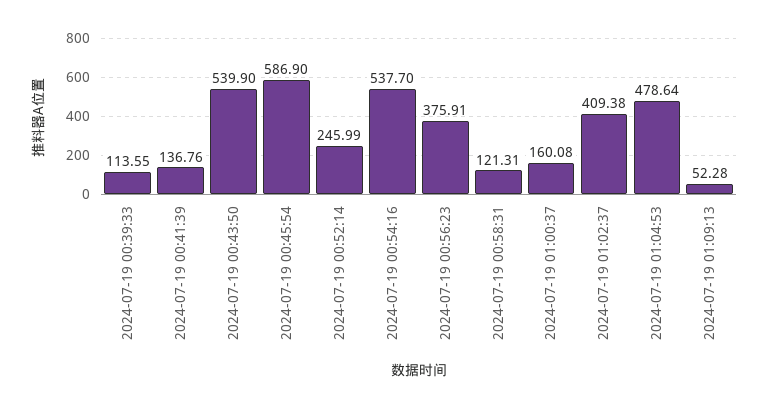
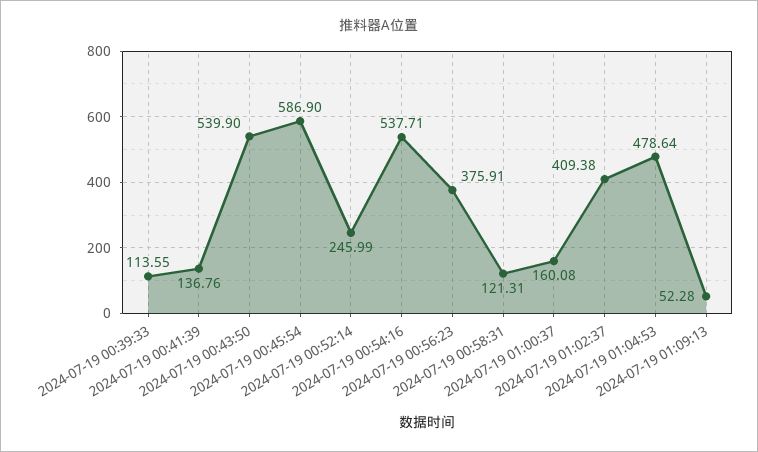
  {
    "2024-07-19 00:39:33": 113.55,
    "2024-07-19 00:41:39": 136.76,
    "2024-07-19 00:43:50": 539.9,
    "2024-07-19 00:45:54": 586.9,
    "2024-07-19 00:52:14": 245.99,
-   "2024-07-19 00:54:16": 537.7,
+   "2024-07-19 00:54:16": 537.71,
    "2024-07-19 00:56:23": 375.91,
    "2024-07-19 00:58:31": 121.31,
    "2024-07-19 01:00:37": 160.08,
    "2024-07-19 01:02:37": 409.38,
    "2024-07-19 01:04:53": 478.64,
    "2024-07-19 01:09:13": 52.28
  }

